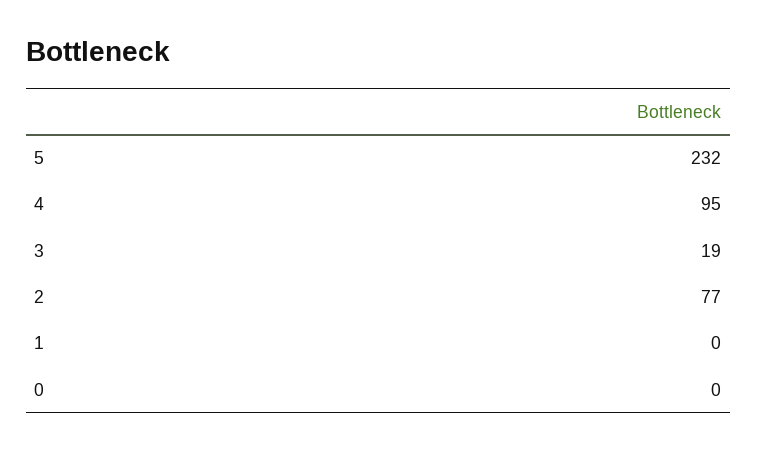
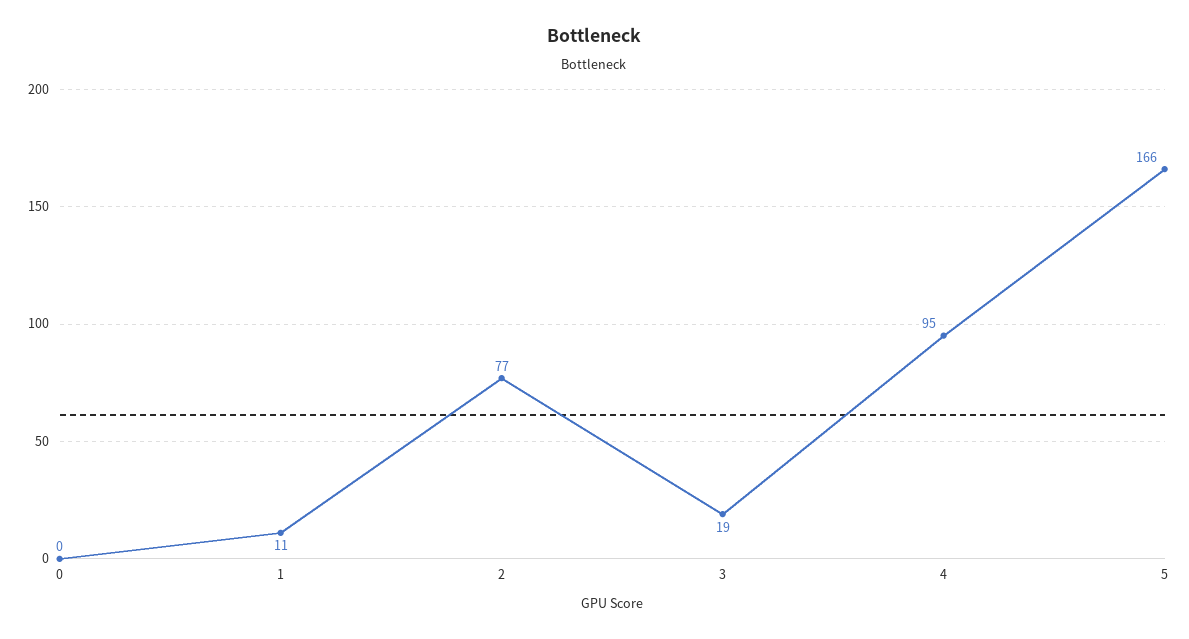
  {
-   "5": 232,
+   "5": 166,
    "4": 95,
    "3": 19,
    "2": 77,
-   "1": 0,
+   "1": 11,
    "0": 0
  }

